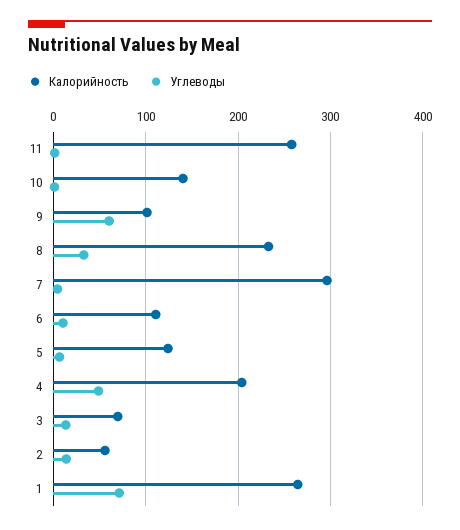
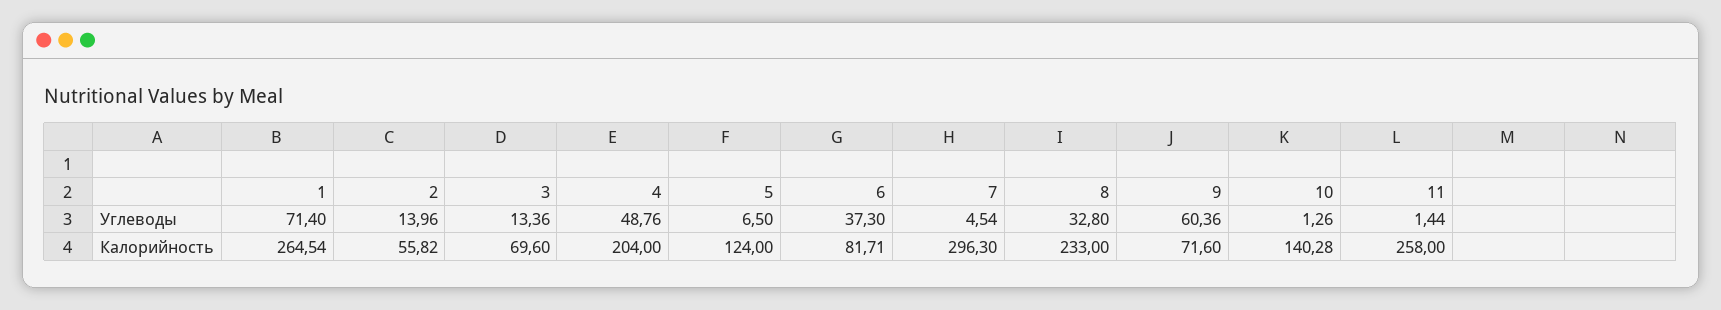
  {
    "Калорийность": {
      "11": 258,
      "10": 140.28,
-     "9": 100,
+     "9": 71.6,
      "8": 233,
      "7": 296.3,
-     "6": 110,
+     "6": 81.71,
      "5": 124,
      "4": 204,
      "3": 69.6,
      "2": 55.82,
      "1": 264.54
    },
    "Углеводы": {
      "11": 1.44,
      "10": 1.26,
      "9": 60.36,
      "8": 32.8,
      "7": 4.54,
-     "6": 10,
+     "6": 37.3,
      "5": 6.5,
      "4": 48.76,
      "3": 13.36,
      "2": 13.96,
      "1": 71.4
    }
  }

